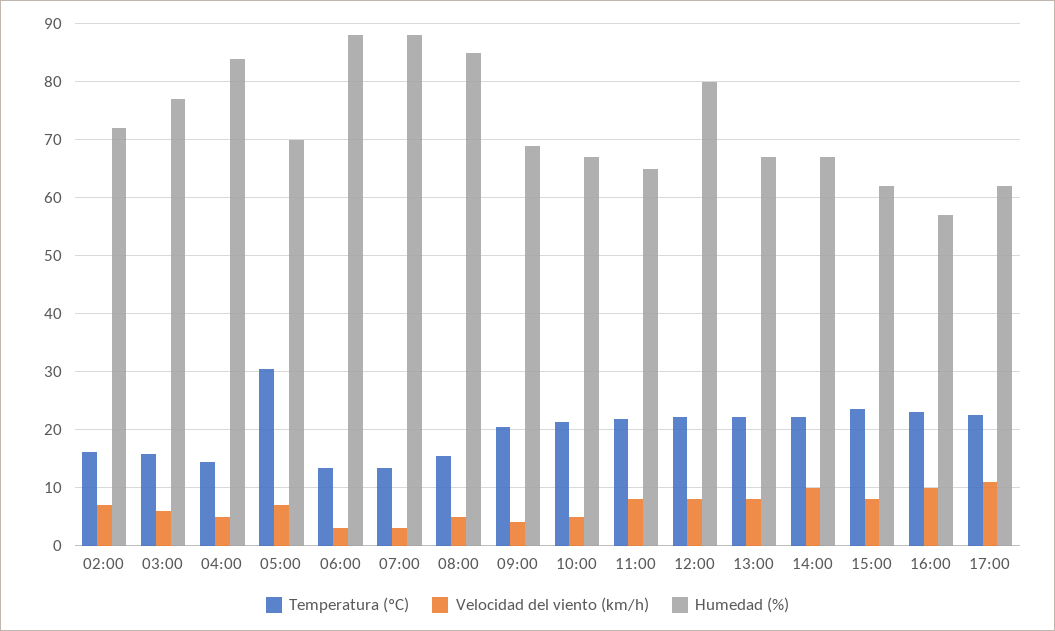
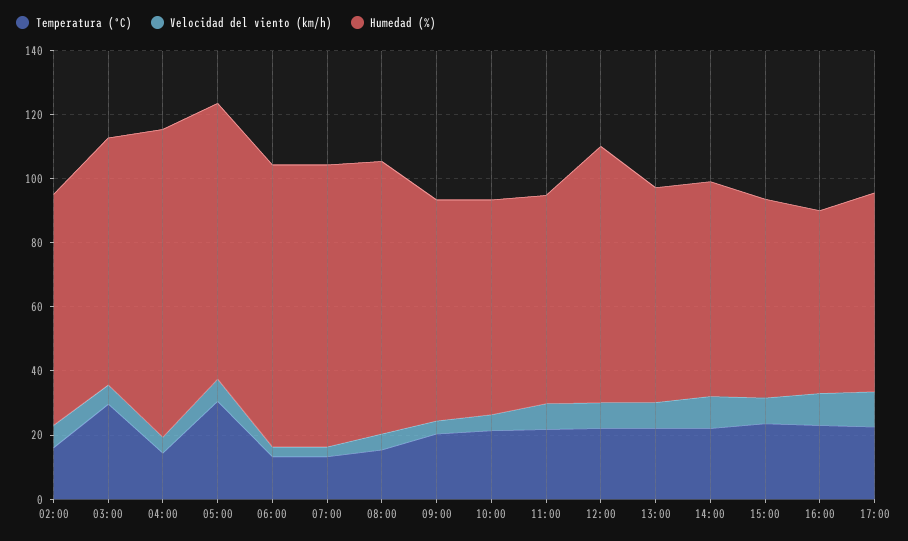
  {
    "Temperatura (ºC)": {
      "02:00": 16,
-     "03:00": 16,
+     "03:00": 30,
      "04:00": 14,
      "05:00": 30,
      "06:00": 14,
      "07:00": 14,
      "08:00": 16,
      "09:00": 20,
      "10:00": 22,
      "11:00": 22,
      "12:00": 22,
      "13:00": 22,
      "14:00": 22,
      "15:00": 24,
      "16:00": 24,
      "17:00": 22
    },
    "Velocidad del viento (km/h)": {
      "02:00": 8,
      "03:00": 6,
      "04:00": 6,
      "05:00": 8,
      "06:00": 4,
      "07:00": 4,
      "08:00": 6,
      "09:00": 4,
      "10:00": 6,
      "11:00": 8,
      "12:00": 8,
      "13:00": 8,
      "14:00": 10,
      "15:00": 8,
      "16:00": 10,
      "17:00": 12
    },
    "Humedad (%)": {
      "02:00": 72,
      "03:00": 78,
-     "04:00": 84,
+     "04:00": 95,
-     "05:00": 70,
+     "05:00": 85,
      "06:00": 88,
      "07:00": 88,
      "08:00": 86,
      "09:00": 70,
      "10:00": 68,
      "11:00": 66,
      "12:00": 80,
      "13:00": 68,
      "14:00": 68,
      "15:00": 62,
      "16:00": 58,
      "17:00": 62
    }
  }

